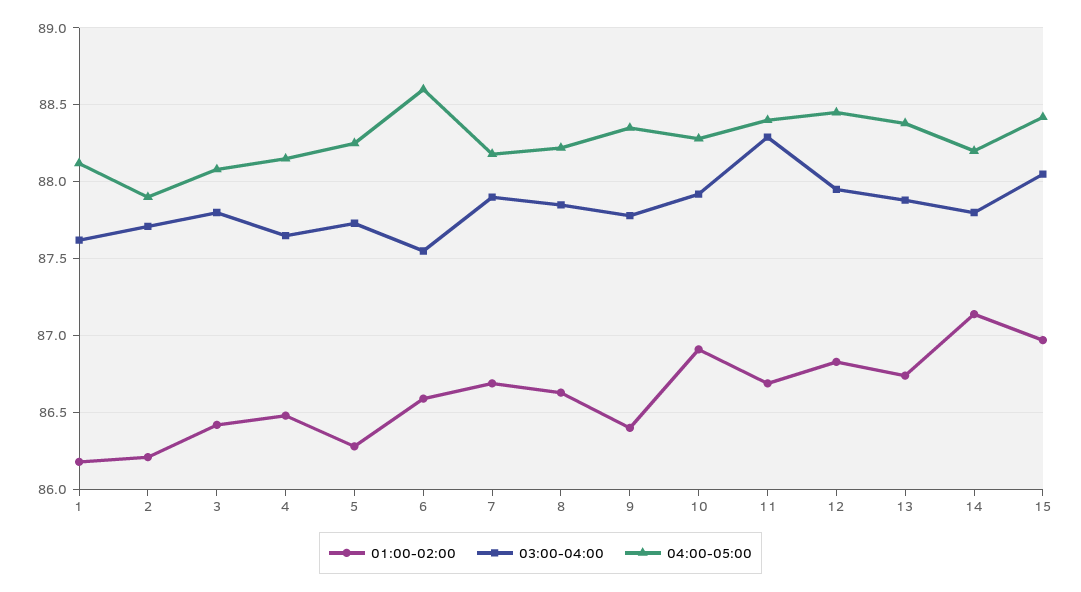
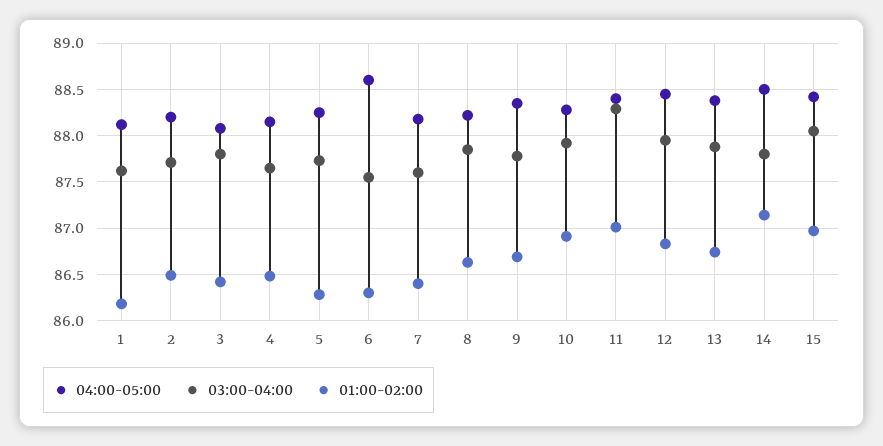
  {
    "01:00-02:00": {
      "1": 86.2,
-     "2": 86.2,
+     "2": 86.5,
      "3": 86.4,
      "4": 86.5,
      "5": 86.3,
-     "6": 86.6,
+     "6": 86.3,
-     "7": 86.7,
+     "7": 86.4,
      "8": 86.65,
-     "9": 86.4,
+     "9": 86.7,
      "10": 86.9,
-     "11": 86.7,
+     "11": 87,
      "12": 86.85,
      "13": 86.75,
      "14": 87.15,
      "15": 86.95
    },
    "03:00-04:00": {
      "1": 87.6,
      "2": 87.7,
      "3": 87.8,
      "4": 87.65,
      "5": 87.75,
      "6": 87.55,
-     "7": 87.9,
+     "7": 87.6,
      "8": 87.85,
      "9": 87.8,
      "10": 87.9,
      "11": 88.3,
      "12": 87.95,
      "13": 87.9,
      "14": 87.8,
      "15": 88.05
    },
    "04:00-05:00": {
      "1": 88.1,
-     "2": 87.9,
+     "2": 88.2,
      "3": 88.1,
      "4": 88.15,
      "5": 88.25,
      "6": 88.6,
      "7": 88.2,
      "8": 88.2,
      "9": 88.35,
      "10": 88.3,
      "11": 88.4,
      "12": 88.45,
      "13": 88.4,
-     "14": 88.2,
+     "14": 88.5,
      "15": 88.4
    }
  }

